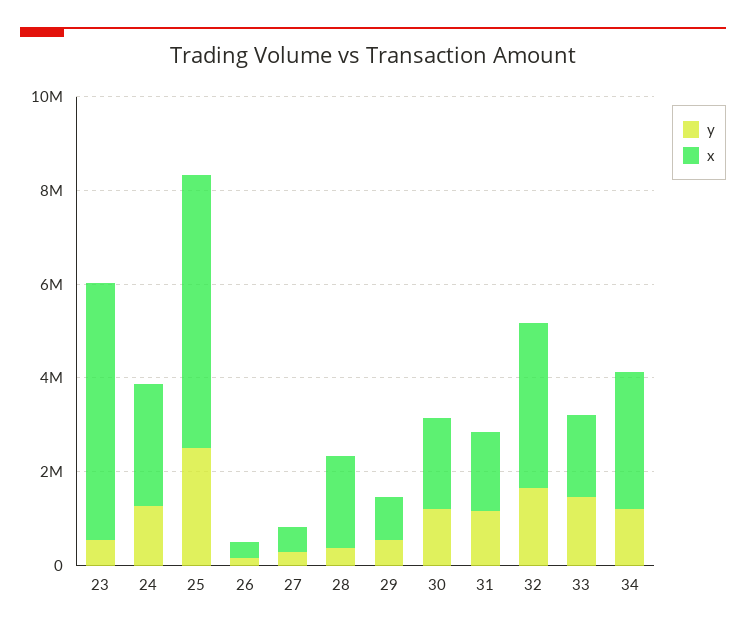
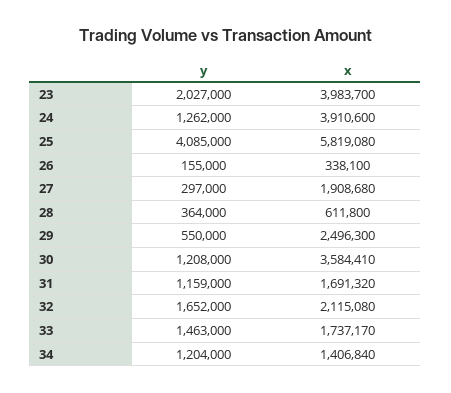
  {
    "y": {
-     "23": 500000,
+     "23": 2027000,
      "24": 1262000,
-     "25": 2500000,
+     "25": 4085000,
      "26": 155000,
      "27": 297000,
      "28": 364000,
      "29": 550000,
      "30": 1208000,
      "31": 1159000,
      "32": 1652000,
      "33": 1463000,
      "34": 1204000
    },
    "x": {
-     "23": 5500000,
+     "23": 3983700,
-     "24": 2500000,
+     "24": 3910600,
      "25": 5819080,
      "26": 338100,
-     "27": 500000,
+     "27": 1908680,
-     "28": 2000000,
+     "28": 611800,
-     "29": 1000000,
+     "29": 2496300,
-     "30": 2000000,
+     "30": 3584410,
      "31": 1691320,
-     "32": 3500000,
+     "32": 2115080,
      "33": 1737170,
-     "34": 3000000
+     "34": 1406840
    }
  }

